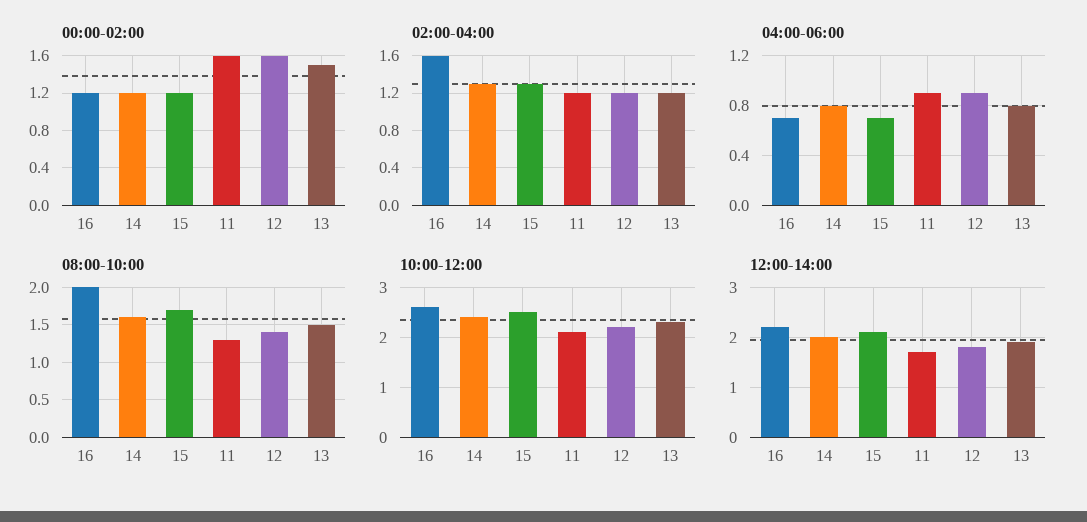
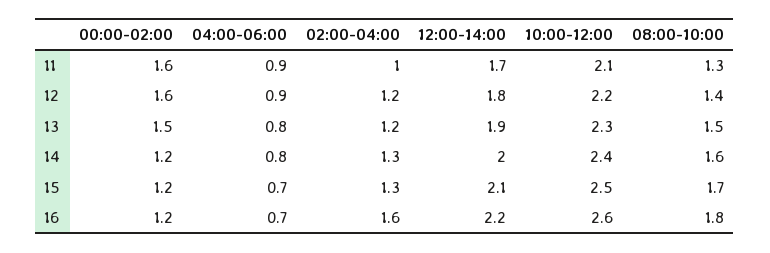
  {
    "00:00-02:00": {
      "16": 1.2,
      "14": 1.2,
      "15": 1.2,
      "11": 1.6,
      "12": 1.6,
      "13": 1.5
    },
    "02:00-04:00": {
      "16": 1.6,
      "14": 1.3,
      "15": 1.3,
-     "11": 1.2,
+     "11": 1,
      "12": 1.2,
      "13": 1.2
    },
    "04:00-06:00": {
      "16": 0.7,
      "14": 0.8,
      "15": 0.7,
      "11": 0.9,
      "12": 0.9,
      "13": 0.8
    },
    "08:00-10:00": {
-     "16": 2,
+     "16": 1.8,
      "14": 1.6,
      "15": 1.7,
      "11": 1.3,
      "12": 1.4,
      "13": 1.5
    },
    "10:00-12:00": {
      "16": 2.6,
      "14": 2.4,
      "15": 2.5,
      "11": 2.1,
      "12": 2.2,
      "13": 2.3
    },
    "12:00-14:00": {
      "16": 2.2,
      "14": 2,
      "15": 2.1,
      "11": 1.7,
      "12": 1.8,
      "13": 1.9
    }
  }

